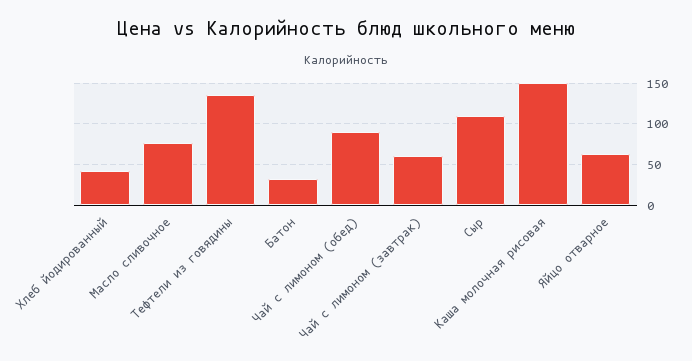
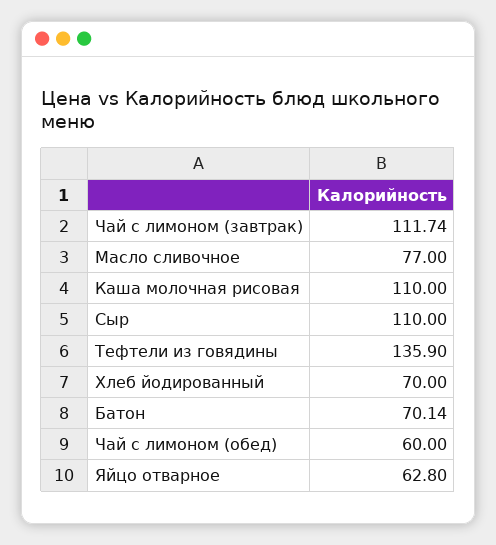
  {
-   "Хлеб йодированный": 40,
+   "Хлеб йодированный": 70,
    "Масло сливочное": 77,
    "Тефтели из говядины": 135.9,
-   "Батон": 30,
+   "Батон": 70.14,
-   "Чай с лимоном (обед)": 90,
+   "Чай с лимоном (обед)": 60,
-   "Чай с лимоном (завтрак)": 60,
+   "Чай с лимоном (завтрак)": 111.74,
    "Сыр": 110,
-   "Каша молочная рисовая": 150,
+   "Каша молочная рисовая": 110,
    "Яйцо отварное": 62.8
  }

